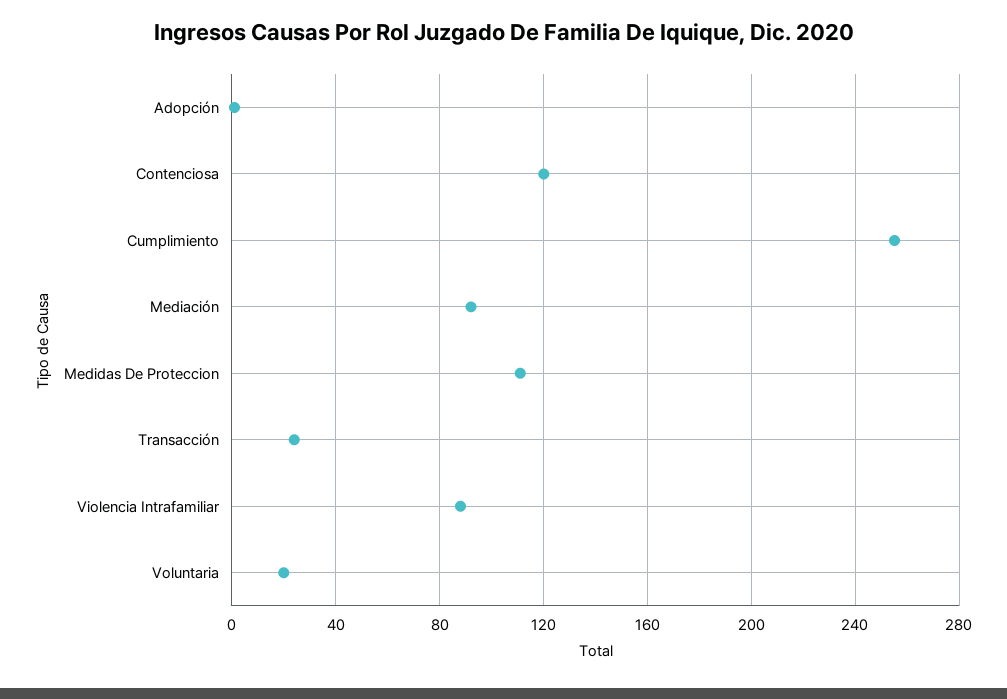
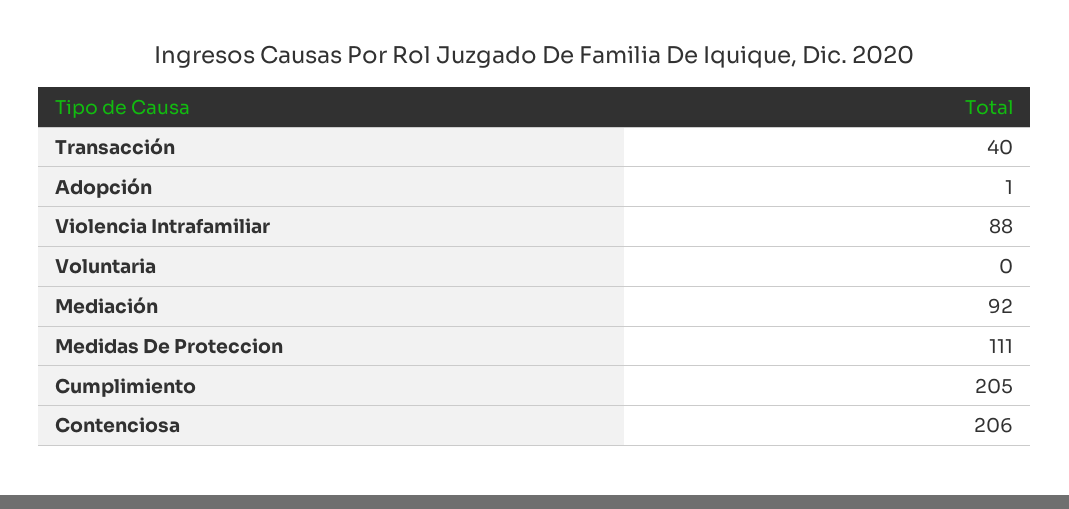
  {
    "Adopción": 1,
-   "Contenciosa": 120,
+   "Contenciosa": 206,
-   "Cumplimiento": 255,
+   "Cumplimiento": 205,
    "Mediación": 92,
    "Medidas De Proteccion": 111,
-   "Transacción": 25,
+   "Transacción": 40,
    "Violencia Intrafamiliar": 88,
-   "Voluntaria": 20
+   "Voluntaria": 0
  }

